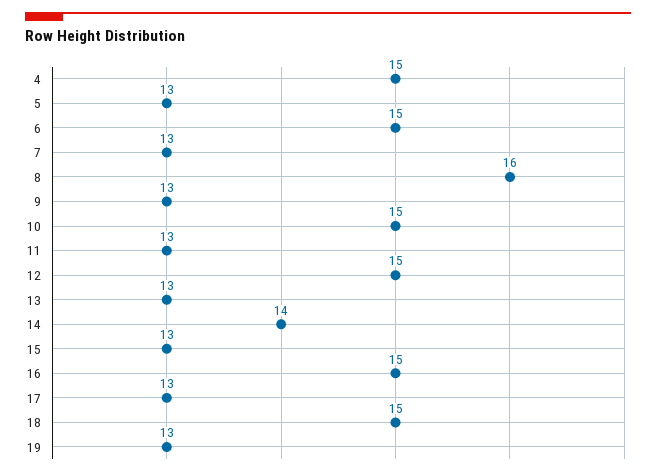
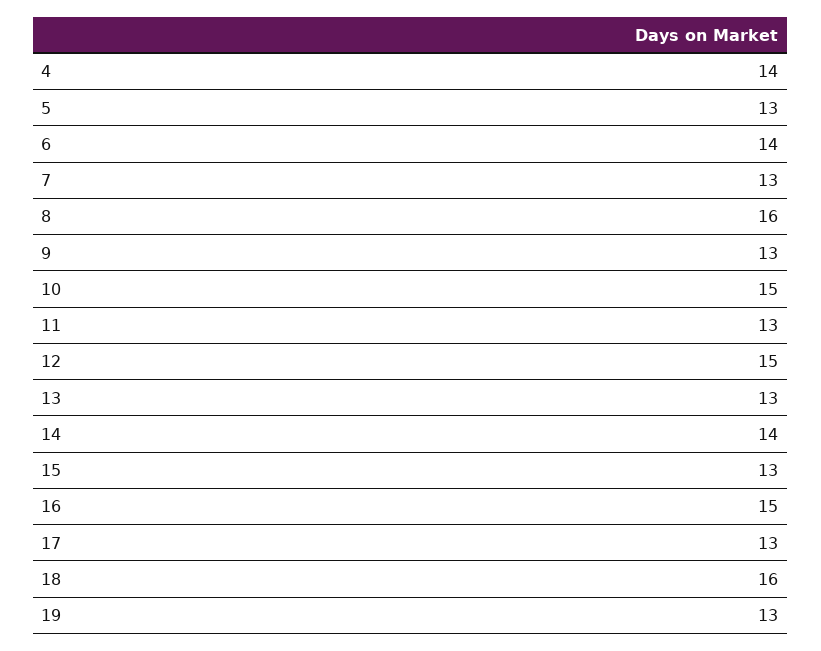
  {
-   "4": 15,
+   "4": 14,
    "5": 13,
-   "6": 15,
+   "6": 14,
    "7": 13,
    "8": 16,
    "9": 13,
    "10": 15,
    "11": 13,
    "12": 15,
    "13": 13,
    "14": 14,
    "15": 13,
    "16": 15,
    "17": 13,
-   "18": 15,
+   "18": 16,
    "19": 13
  }

